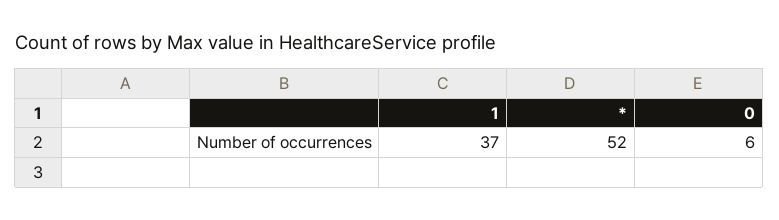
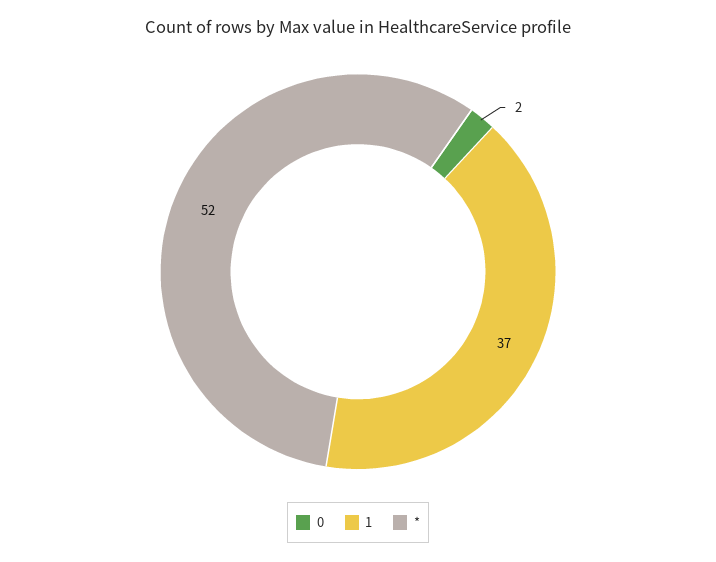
  {
    "1": 37,
    "*": 52,
-   "0": 6
+   "0": 2
  }

